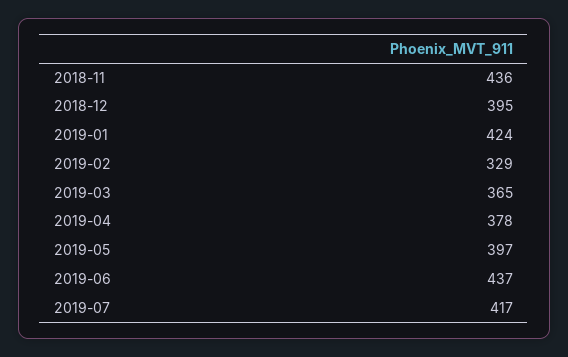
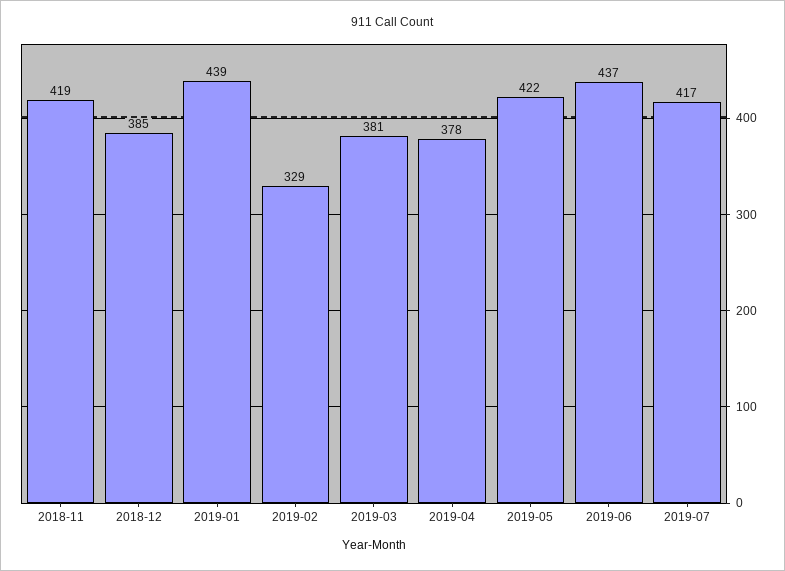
  {
-   "2018-11": 436,
+   "2018-11": 419,
-   "2018-12": 395,
+   "2018-12": 385,
-   "2019-01": 424,
+   "2019-01": 439,
    "2019-02": 329,
-   "2019-03": 365,
+   "2019-03": 381,
    "2019-04": 378,
-   "2019-05": 397,
+   "2019-05": 422,
    "2019-06": 437,
    "2019-07": 417
  }

